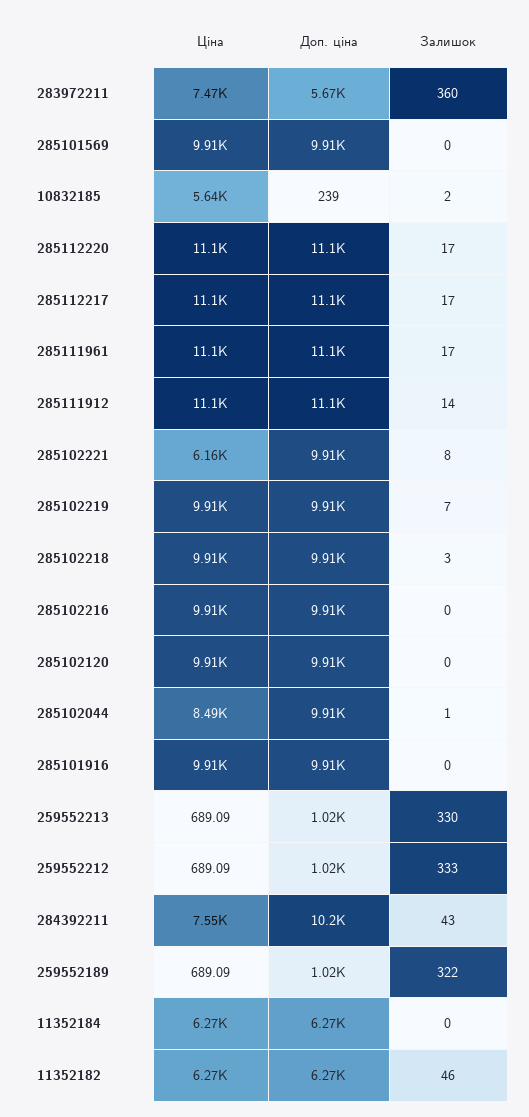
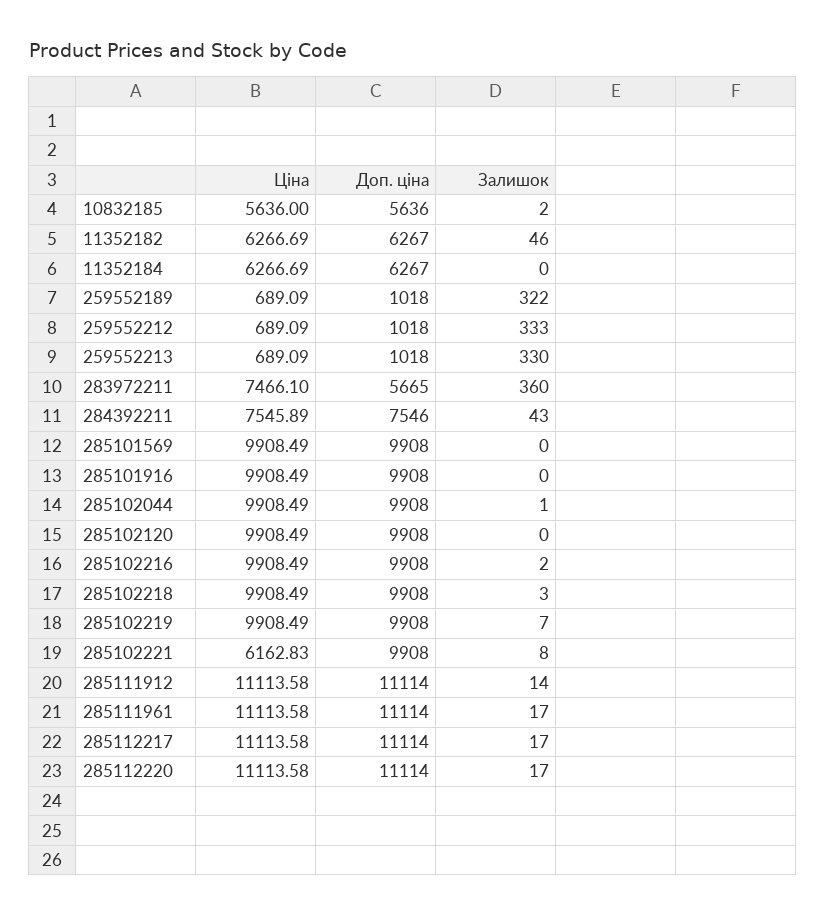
  {
    "Ціна": {
      "283972211": 7466.1,
      "285101569": 9908.49,
      "10832185": 5636,
      "285112220": 11113.58,
      "285112217": 11113.58,
      "285111961": 11113.58,
      "285111912": 11113.58,
      "285102221": 6162.83,
      "285102219": 9908.49,
      "285102218": 9908.49,
      "285102216": 9908.49,
      "285102120": 9908.49,
-     "285102044": 8490,
+     "285102044": 9908.49,
      "285101916": 9908.49,
      "259552213": 689.09,
      "259552212": 689.09,
      "284392211": 7545.89,
      "259552189": 689.09,
      "11352184": 6266.69,
      "11352182": 6266.69
    },
    "Доп. ціна": {
      "283972211": 5665,
      "285101569": 9908,
-     "10832185": 239,
+     "10832185": 5636,
      "285112220": 11114,
      "285112217": 11114,
      "285111961": 11114,
      "285111912": 11114,
      "285102221": 9908,
      "285102219": 9908,
      "285102218": 9908,
      "285102216": 9908,
      "285102120": 9908,
      "285102044": 9908,
      "285101916": 9908,
      "259552213": 1018,
      "259552212": 1018,
-     "284392211": 10200,
+     "284392211": 7546,
      "259552189": 1018,
      "11352184": 6267,
      "11352182": 6267
    },
    "Залишок": {
      "283972211": 360,
      "285101569": 0,
      "10832185": 2,
      "285112220": 17,
      "285112217": 17,
      "285111961": 17,
      "285111912": 14,
      "285102221": 8,
      "285102219": 7,
      "285102218": 3,
-     "285102216": 0,
+     "285102216": 2,
      "285102120": 0,
      "285102044": 1,
      "285101916": 0,
      "259552213": 330,
      "259552212": 333,
      "284392211": 43,
      "259552189": 322,
      "11352184": 0,
      "11352182": 46
    }
  }

